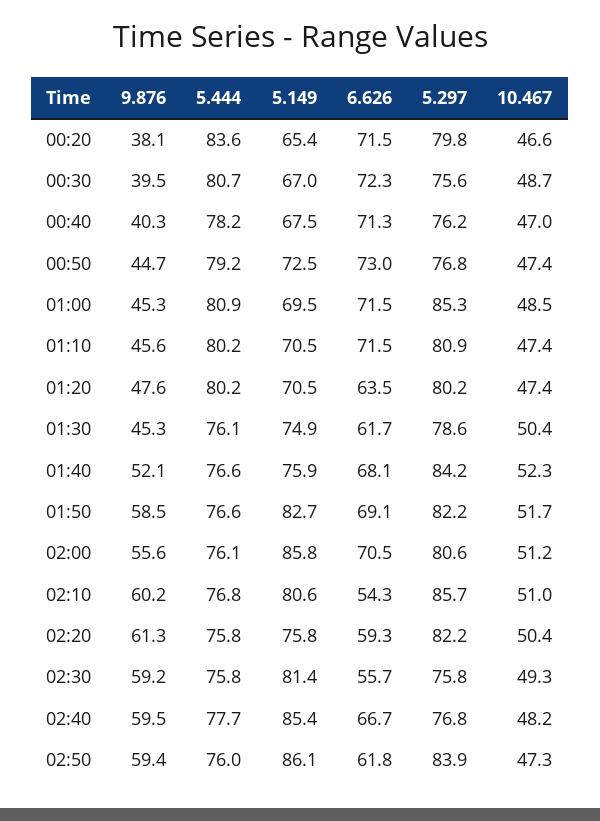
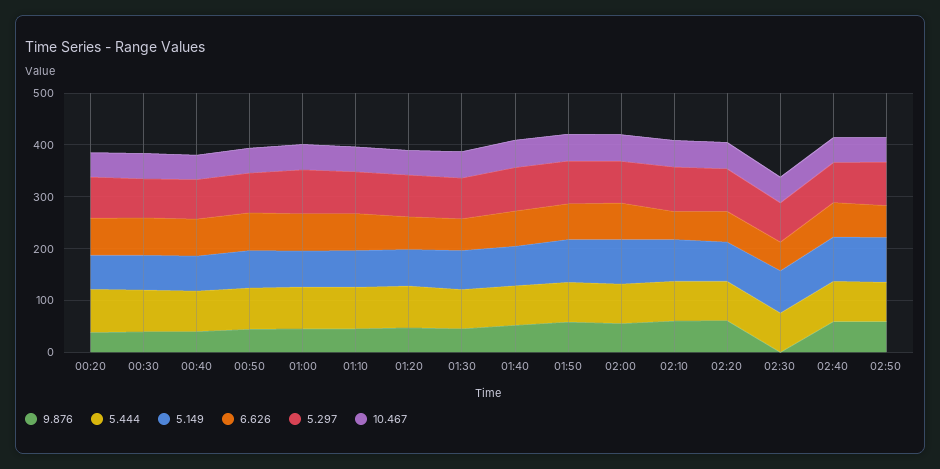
  {
    "9.876": {
      "00:20": 38.1,
      "00:30": 39.5,
      "00:40": 40.3,
      "00:50": 44.7,
      "01:00": 45.3,
      "01:10": 45.6,
      "01:20": 47.6,
      "01:30": 45.3,
      "01:40": 52.1,
      "01:50": 58.5,
      "02:00": 55.6,
      "02:10": 60.2,
      "02:20": 61.3,
-     "02:30": 59.2,
+     "02:30": 0,
      "02:40": 59.5,
      "02:50": 59.4
    },
    "5.444": {
      "00:20": 83.6,
      "00:30": 80.7,
      "00:40": 78.2,
      "00:50": 79.2,
      "01:00": 80.9,
      "01:10": 80.2,
      "01:20": 80.2,
      "01:30": 76.1,
      "01:40": 76.6,
      "01:50": 76.6,
      "02:00": 76.1,
      "02:10": 76.8,
      "02:20": 75.8,
      "02:30": 75.8,
      "02:40": 77.7,
      "02:50": 76
    },
    "5.149": {
      "00:20": 65.4,
      "00:30": 67,
      "00:40": 67.5,
      "00:50": 72.5,
      "01:00": 69.5,
      "01:10": 70.5,
      "01:20": 70.5,
      "01:30": 74.9,
      "01:40": 75.9,
      "01:50": 82.7,
      "02:00": 85.8,
      "02:10": 80.6,
      "02:20": 75.8,
      "02:30": 81.4,
      "02:40": 85.4,
      "02:50": 86.1
    },
    "6.626": {
      "00:20": 71.5,
      "00:30": 72.3,
      "00:40": 71.3,
      "00:50": 73,
      "01:00": 71.5,
      "01:10": 71.5,
      "01:20": 63.5,
      "01:30": 61.7,
      "01:40": 68.1,
      "01:50": 69.1,
      "02:00": 70.5,
      "02:10": 54.3,
      "02:20": 59.3,
      "02:30": 55.7,
      "02:40": 66.7,
      "02:50": 61.8
    },
    "5.297": {
      "00:20": 79.8,
      "00:30": 75.6,
      "00:40": 76.2,
      "00:50": 76.8,
      "01:00": 85.3,
      "01:10": 80.9,
      "01:20": 80.2,
      "01:30": 78.6,
      "01:40": 84.2,
      "01:50": 82.2,
      "02:00": 80.6,
      "02:10": 85.7,
      "02:20": 82.2,
      "02:30": 75.8,
      "02:40": 76.8,
      "02:50": 83.9
    },
    "10.467": {
      "00:20": 46.6,
      "00:30": 48.7,
      "00:40": 47,
      "00:50": 47.4,
      "01:00": 48.5,
      "01:10": 47.4,
      "01:20": 47.4,
      "01:30": 50.4,
      "01:40": 52.3,
      "01:50": 51.7,
      "02:00": 51.2,
      "02:10": 51,
      "02:20": 50.4,
      "02:30": 49.3,
      "02:40": 48.2,
      "02:50": 47.3
    }
  }

